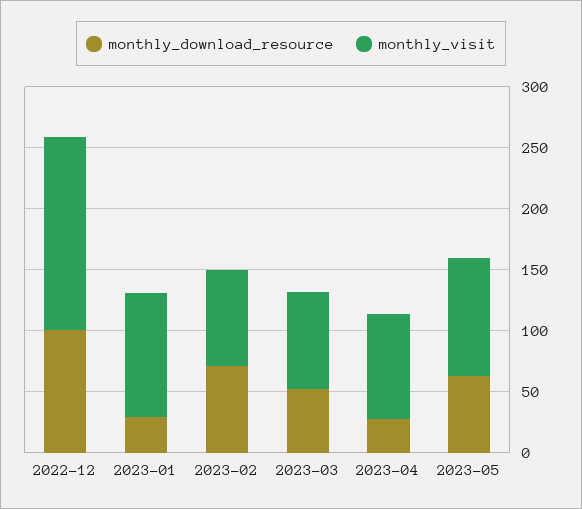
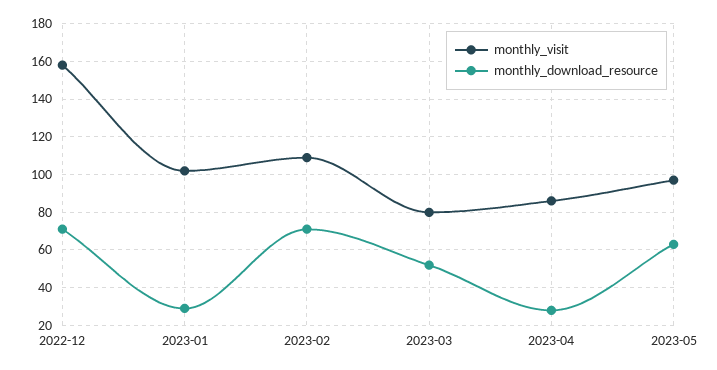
  {
    "monthly_download_resource": {
-     "2022-12": 100,
+     "2022-12": 70,
      "2023-01": 30,
      "2023-02": 70,
      "2023-03": 50,
      "2023-04": 30,
      "2023-05": 65
    },
    "monthly_visit": {
      "2022-12": 160,
      "2023-01": 100,
-     "2023-02": 80,
+     "2023-02": 110,
      "2023-03": 80,
      "2023-04": 85,
      "2023-05": 95
    }
  }

